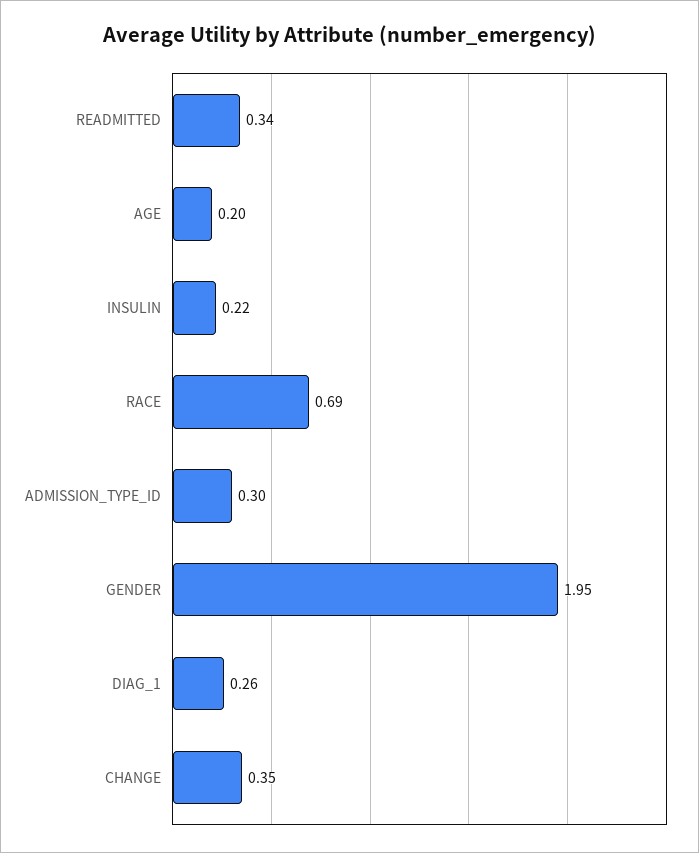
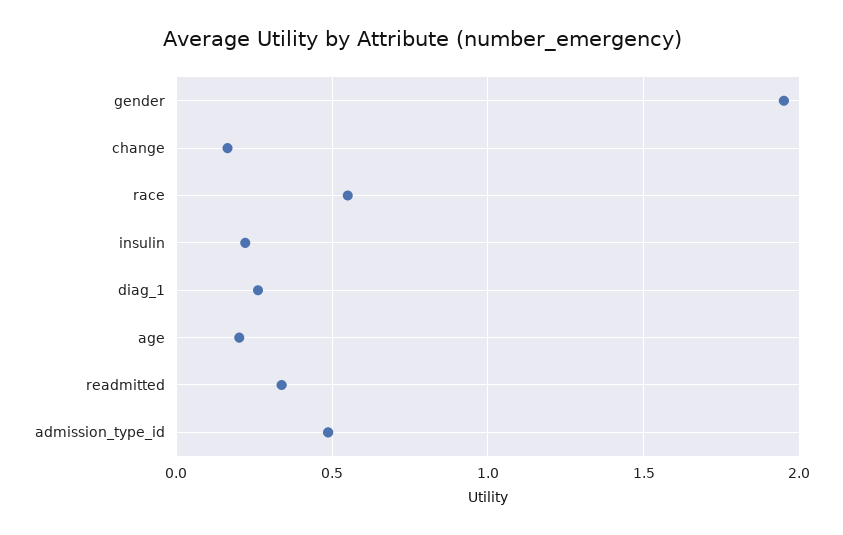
  {
    "READMITTED": 0.34,
    "AGE": 0.2,
    "INSULIN": 0.22,
-   "RACE": 0.69,
+   "RACE": 0.55,
-   "ADMISSION_TYPE_ID": 0.3,
+   "ADMISSION_TYPE_ID": 0.5,
    "GENDER": 1.95,
    "DIAG_1": 0.26,
-   "CHANGE": 0.35
+   "CHANGE": 0.15
  }

